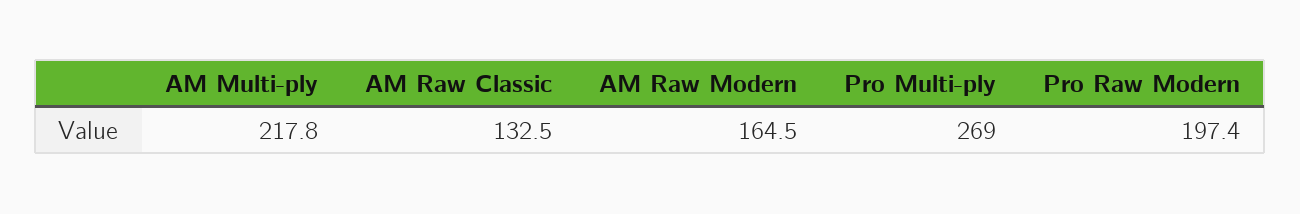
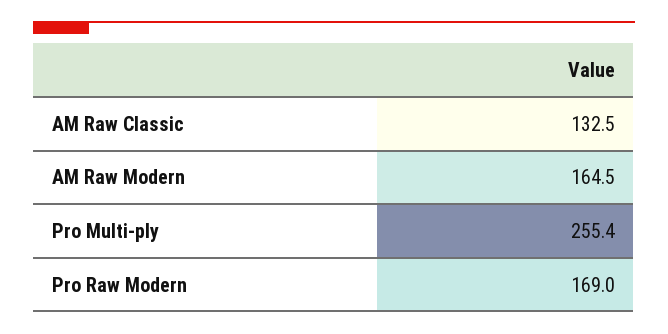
  {
-   "AM Multi-ply": 217.8,
    "AM Raw Classic": 132.5,
    "AM Raw Modern": 164.5,
-   "Pro Multi-ply": 269,
+   "Pro Multi-ply": 255.4,
-   "Pro Raw Modern": 197.4
+   "Pro Raw Modern": 169
  }

